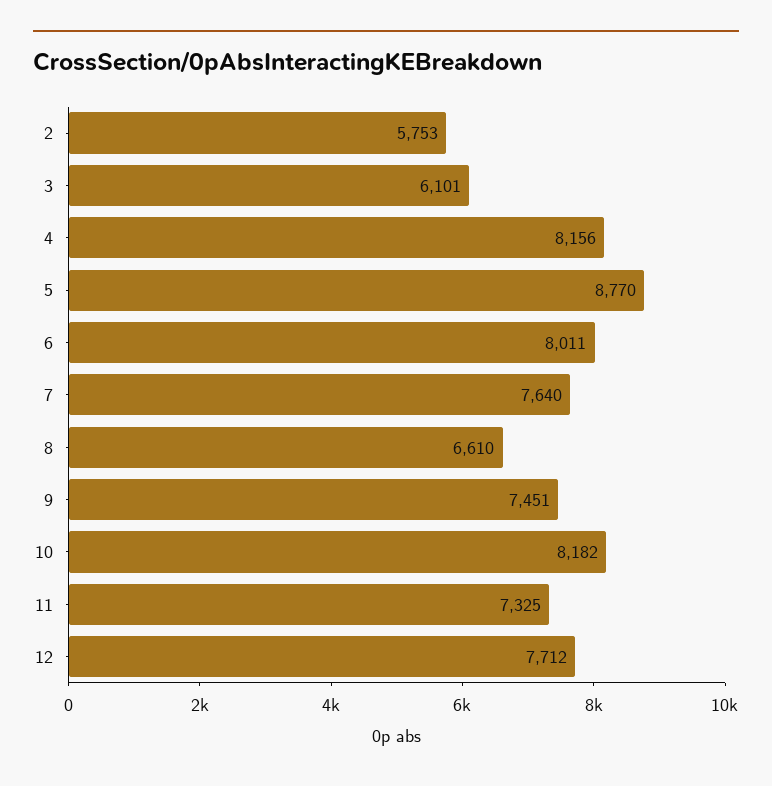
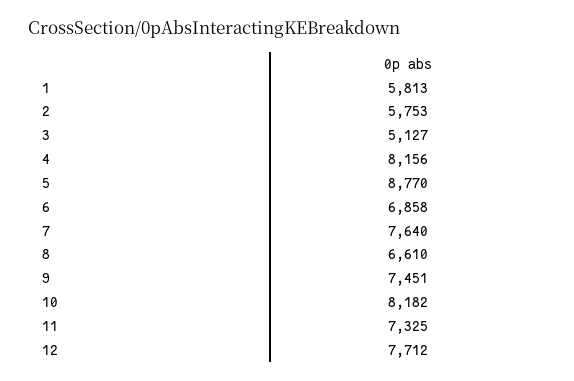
  {
    "2": 5753,
-   "3": 6101,
+   "3": 5127,
    "4": 8156,
    "5": 8770,
-   "6": 8011,
+   "6": 6858,
    "7": 7640,
    "8": 6610,
    "9": 7451,
    "10": 8182,
    "11": 7325,
-   "12": 7712
+   "12": 7712,
+   "1": 5813
  }

